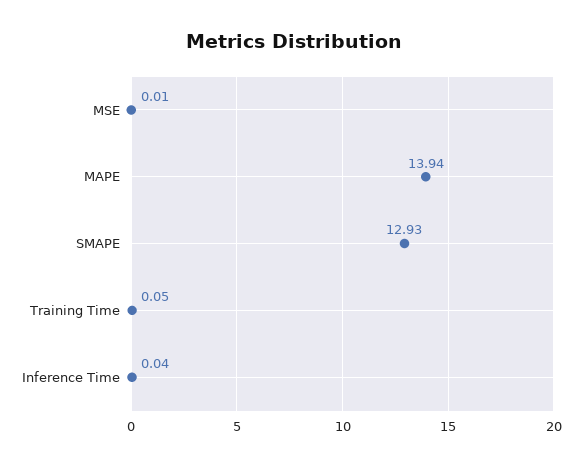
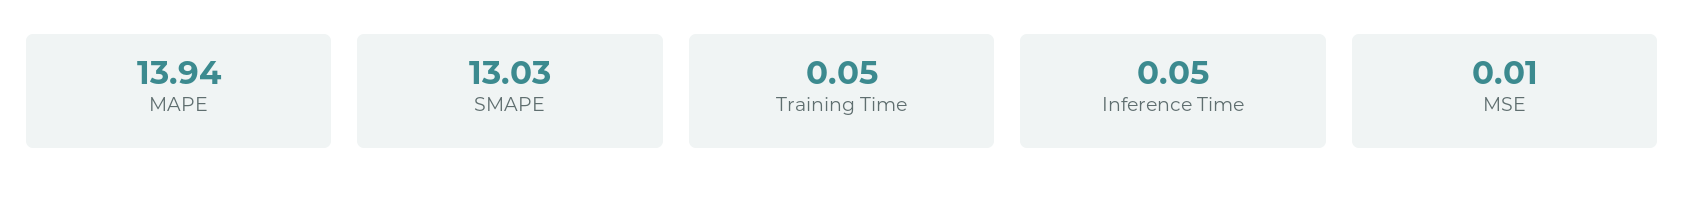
  {
    "MSE": 0.01,
    "MAPE": 13.94,
-   "SMAPE": 12.93,
+   "SMAPE": 13.03,
    "Training Time": 0.05,
-   "Inference Time": 0.04
+   "Inference Time": 0.05
  }

